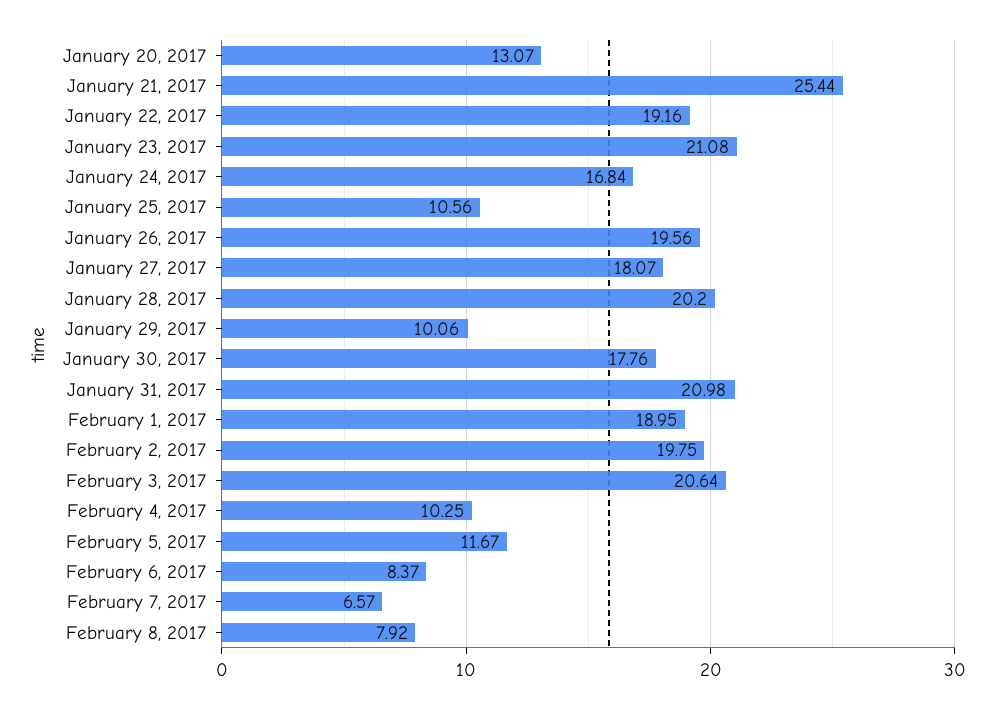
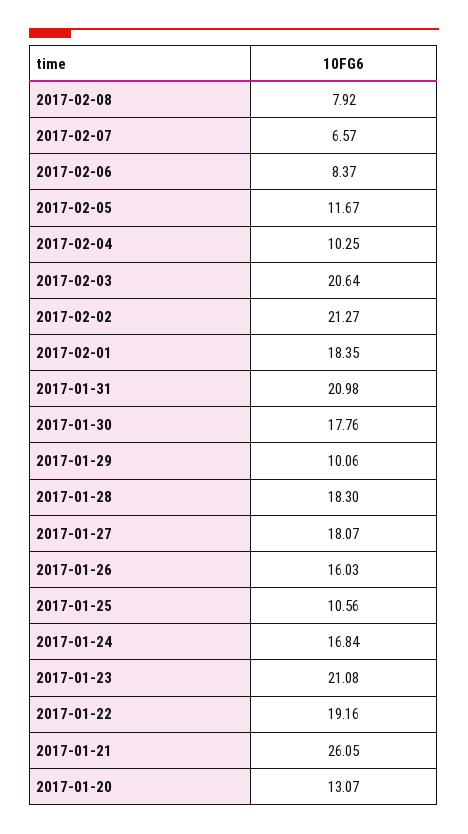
  {
    "January 20, 2017": 13.07,
-   "January 21, 2017": 25.44,
+   "January 21, 2017": 26.05,
    "January 22, 2017": 19.16,
    "January 23, 2017": 21.08,
    "January 24, 2017": 16.84,
    "January 25, 2017": 10.56,
-   "January 26, 2017": 19.56,
+   "January 26, 2017": 16.03,
    "January 27, 2017": 18.07,
-   "January 28, 2017": 20.2,
+   "January 28, 2017": 18.3,
    "January 29, 2017": 10.06,
    "January 30, 2017": 17.76,
    "January 31, 2017": 20.98,
-   "February 1, 2017": 18.95,
+   "February 1, 2017": 18.35,
-   "February 2, 2017": 19.75,
+   "February 2, 2017": 21.27,
    "February 3, 2017": 20.64,
    "February 4, 2017": 10.25,
    "February 5, 2017": 11.67,
    "February 6, 2017": 8.37,
    "February 7, 2017": 6.57,
    "February 8, 2017": 7.92
  }

